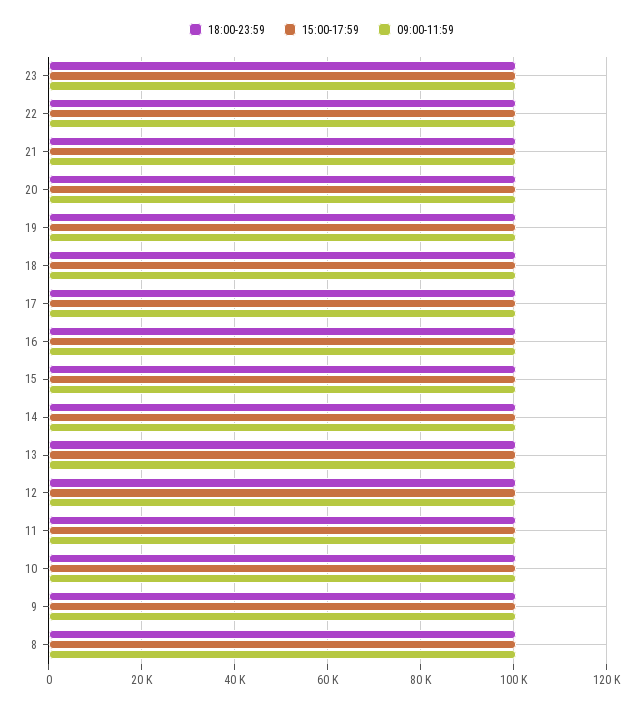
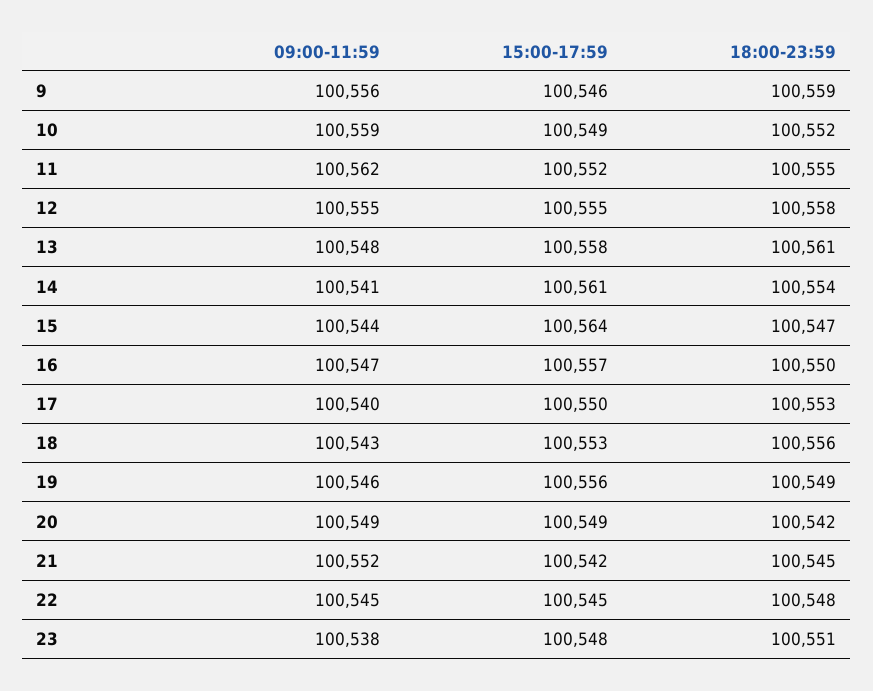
  {
    "18:00-23:59": {
      "23": 100551,
      "22": 100548,
      "21": 100545,
      "20": 100542,
      "19": 100549,
      "18": 100556,
      "17": 100553,
      "16": 100550,
      "15": 100547,
      "14": 100554,
      "13": 100561,
      "12": 100558,
      "11": 100555,
      "10": 100552,
-     "9": 100559,
+     "9": 100559
-     "8": 100000
    },
    "15:00-17:59": {
      "23": 100548,
      "22": 100545,
      "21": 100542,
      "20": 100549,
      "19": 100556,
      "18": 100553,
      "17": 100550,
      "16": 100557,
      "15": 100564,
      "14": 100561,
      "13": 100558,
      "12": 100555,
      "11": 100552,
      "10": 100549,
-     "9": 100546,
+     "9": 100546
-     "8": 100000
    },
    "09:00-11:59": {
      "23": 100538,
      "22": 100545,
      "21": 100552,
      "20": 100549,
      "19": 100546,
      "18": 100543,
      "17": 100540,
      "16": 100547,
      "15": 100544,
      "14": 100541,
      "13": 100548,
      "12": 100555,
      "11": 100562,
      "10": 100559,
-     "9": 100556,
+     "9": 100556
-     "8": 100000
    }
  }

